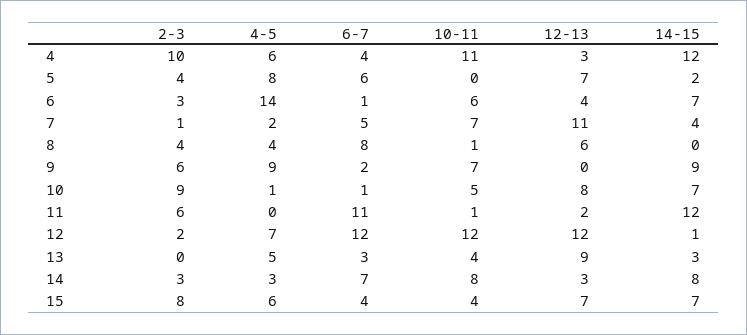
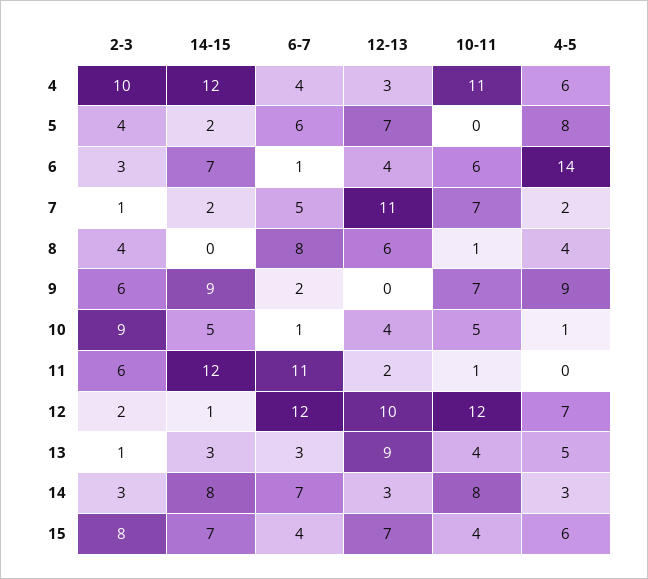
  {
    "2-3": {
      "4": 10,
      "5": 4,
      "6": 3,
      "7": 1,
      "8": 4,
      "9": 6,
      "10": 9,
      "11": 6,
      "12": 2,
-     "13": 0,
+     "13": 1,
      "14": 3,
      "15": 8
    },
    "4-5": {
      "4": 6,
      "5": 8,
      "6": 14,
      "7": 2,
      "8": 4,
      "9": 9,
      "10": 1,
      "11": 0,
      "12": 7,
      "13": 5,
      "14": 3,
      "15": 6
    },
    "6-7": {
      "4": 4,
      "5": 6,
      "6": 1,
      "7": 5,
      "8": 8,
      "9": 2,
      "10": 1,
      "11": 11,
      "12": 12,
      "13": 3,
      "14": 7,
      "15": 4
    },
    "10-11": {
      "4": 11,
      "5": 0,
      "6": 6,
      "7": 7,
      "8": 1,
      "9": 7,
      "10": 5,
      "11": 1,
      "12": 12,
      "13": 4,
      "14": 8,
      "15": 4
    },
    "12-13": {
      "4": 3,
      "5": 7,
      "6": 4,
      "7": 11,
      "8": 6,
      "9": 0,
-     "10": 8,
+     "10": 4,
      "11": 2,
-     "12": 12,
+     "12": 10,
      "13": 9,
      "14": 3,
      "15": 7
    },
    "14-15": {
      "4": 12,
      "5": 2,
      "6": 7,
-     "7": 4,
+     "7": 2,
      "8": 0,
      "9": 9,
-     "10": 7,
+     "10": 5,
      "11": 12,
      "12": 1,
      "13": 3,
      "14": 8,
      "15": 7
    }
  }

